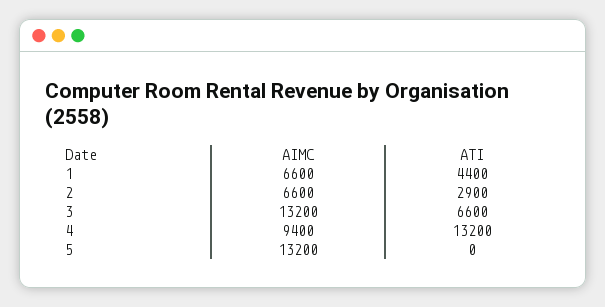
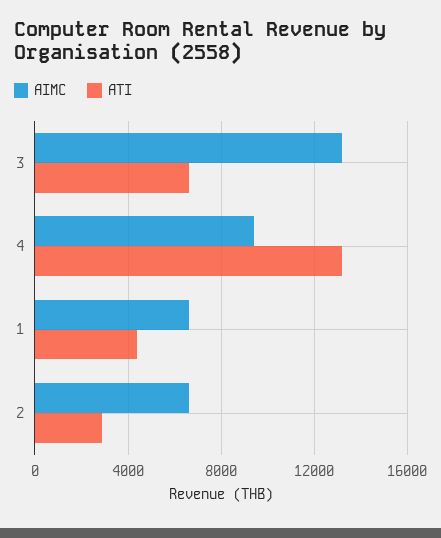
  {
    "AIMC": {
      "1": 6600,
      "2": 6600,
      "3": 13200,
-     "4": 9400,
+     "4": 9400
-     "5": 13200
    },
    "ATI": {
      "1": 4400,
      "2": 2900,
      "3": 6600,
-     "4": 13200,
+     "4": 13200
-     "5": 0
    }
  }

